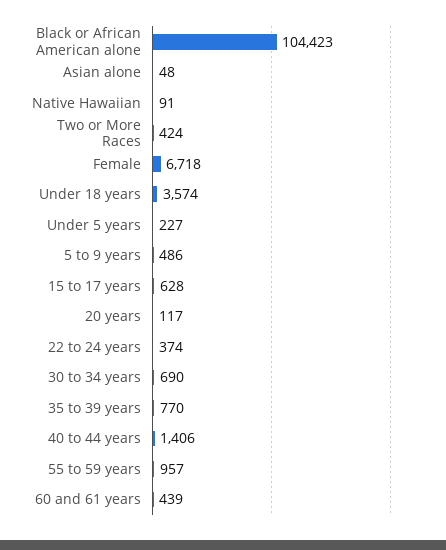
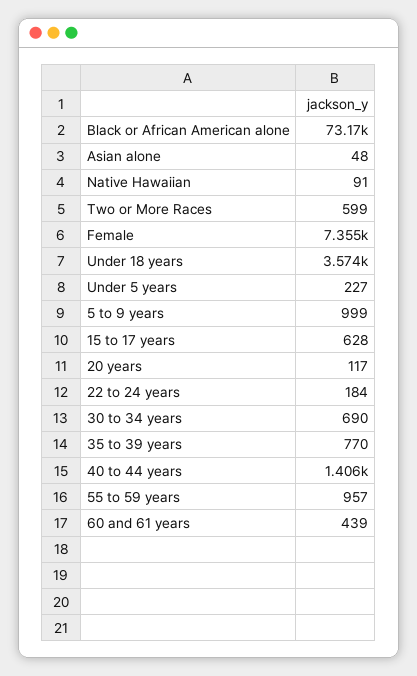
  {
-   "Black or African American alone": 104423,
+   "Black or African American alone": 73170,
    "Asian alone": 48,
    "Native Hawaiian": 91,
-   "Two or More Races": 424,
+   "Two or More Races": 599,
-   "Female": 6718,
+   "Female": 7355,
    "Under 18 years": 3574,
    "Under 5 years": 227,
-   "5 to 9 years": 486,
+   "5 to 9 years": 999,
    "15 to 17 years": 628,
    "20 years": 117,
-   "22 to 24 years": 374,
+   "22 to 24 years": 184,
    "30 to 34 years": 690,
    "35 to 39 years": 770,
    "40 to 44 years": 1406,
    "55 to 59 years": 957,
    "60 and 61 years": 439
  }

